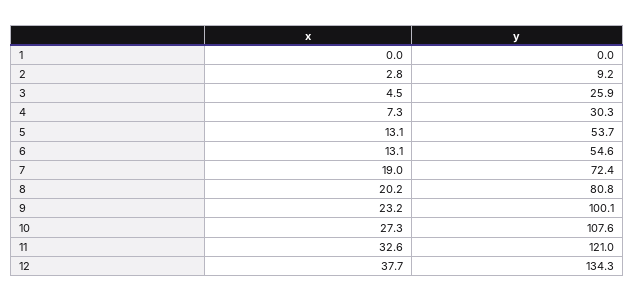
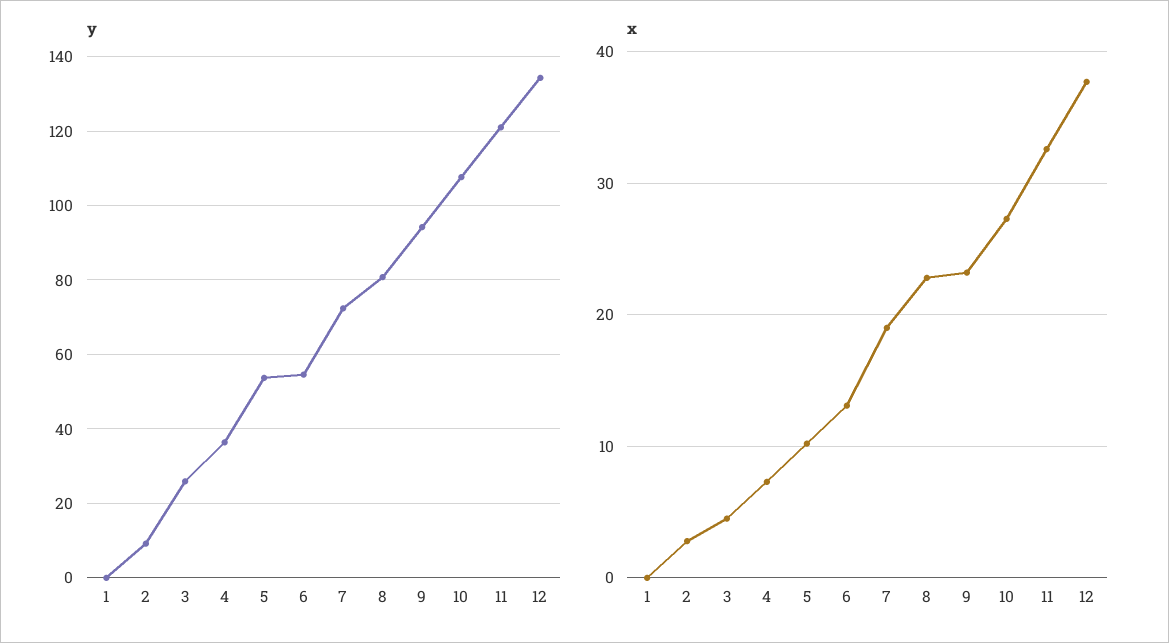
  {
    "x": {
      "1": 0,
      "2": 2.8,
      "3": 4.5,
      "4": 7.3,
-     "5": 13.1,
+     "5": 10,
      "6": 13.1,
      "7": 19,
-     "8": 20.2,
+     "8": 23,
      "9": 23.2,
      "10": 27.3,
      "11": 32.6,
      "12": 37.7
    },
    "y": {
      "1": 0,
      "2": 9.2,
      "3": 25.9,
-     "4": 30.3,
+     "4": 36,
      "5": 53.7,
      "6": 54.6,
      "7": 72.4,
      "8": 80.8,
-     "9": 100.1,
+     "9": 94,
      "10": 107.6,
      "11": 121,
      "12": 134.3
    }
  }

